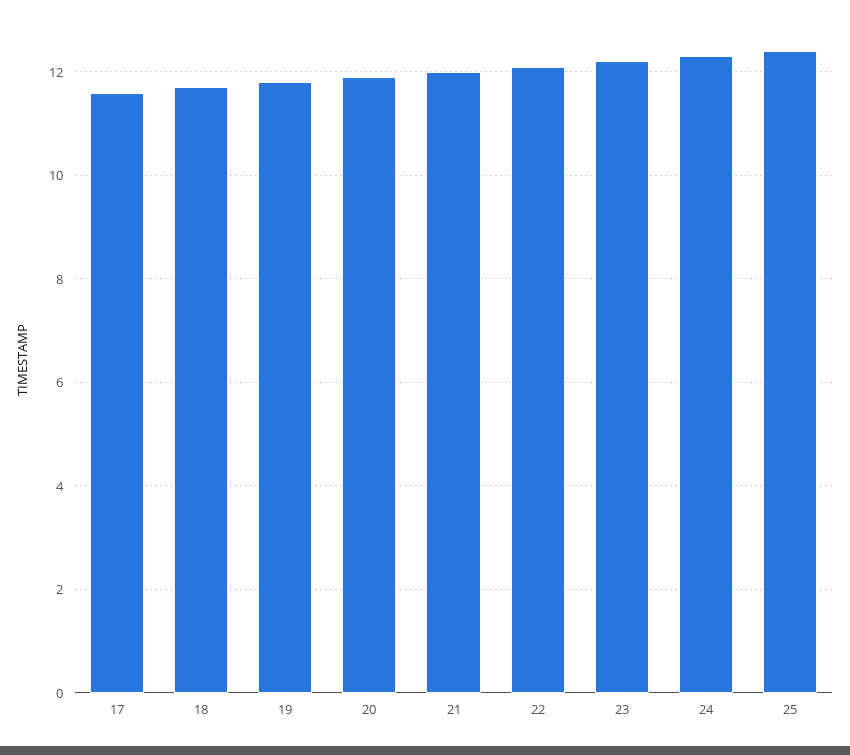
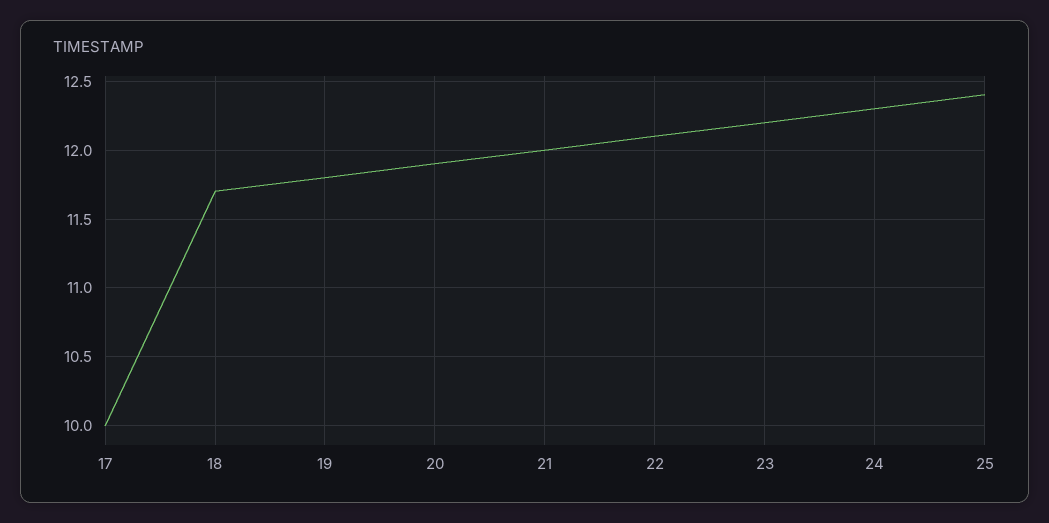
  {
-   "17": 11.5,
+   "17": 10,
    "18": 11.7,
    "19": 11.8,
    "20": 11.9,
    "21": 12,
    "22": 12.1,
    "23": 12.2,
    "24": 12.3,
    "25": 12.4
  }

